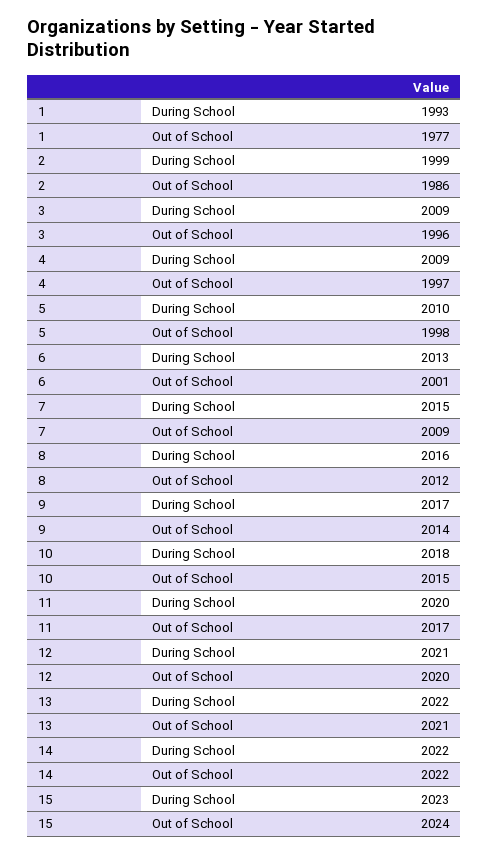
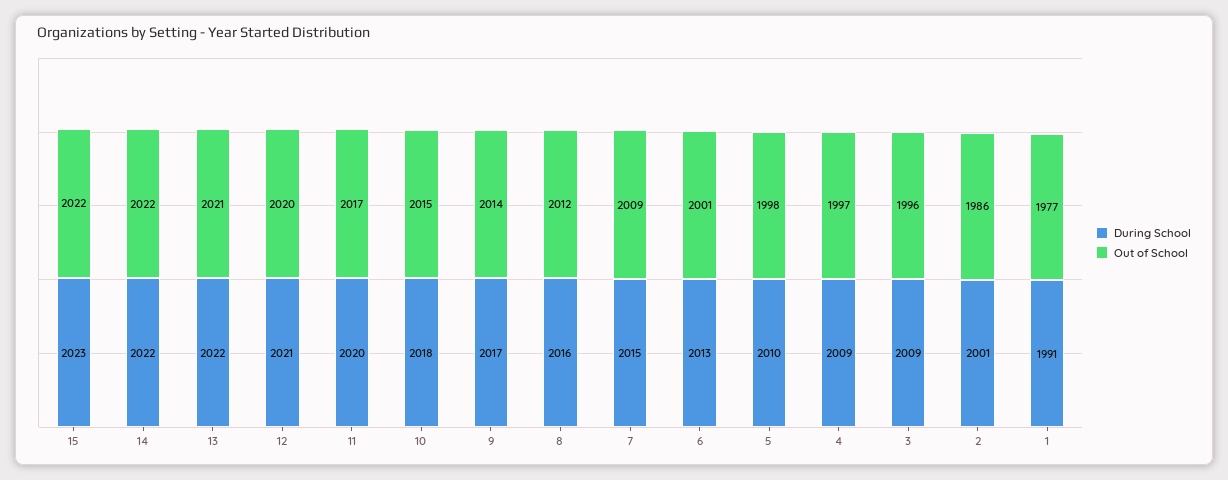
  {
    "During School": {
-     "1": 1993,
+     "1": 1991,
-     "2": 1999,
+     "2": 2001,
      "3": 2009,
      "4": 2009,
      "5": 2010,
      "6": 2013,
      "7": 2015,
      "8": 2016,
      "9": 2017,
      "10": 2018,
      "11": 2020,
      "12": 2021,
      "13": 2022,
      "14": 2022,
      "15": 2023
    },
    "Out of School": {
      "1": 1977,
      "2": 1986,
      "3": 1996,
      "4": 1997,
      "5": 1998,
      "6": 2001,
      "7": 2009,
      "8": 2012,
      "9": 2014,
      "10": 2015,
      "11": 2017,
      "12": 2020,
      "13": 2021,
      "14": 2022,
-     "15": 2024
+     "15": 2022
    }
  }

